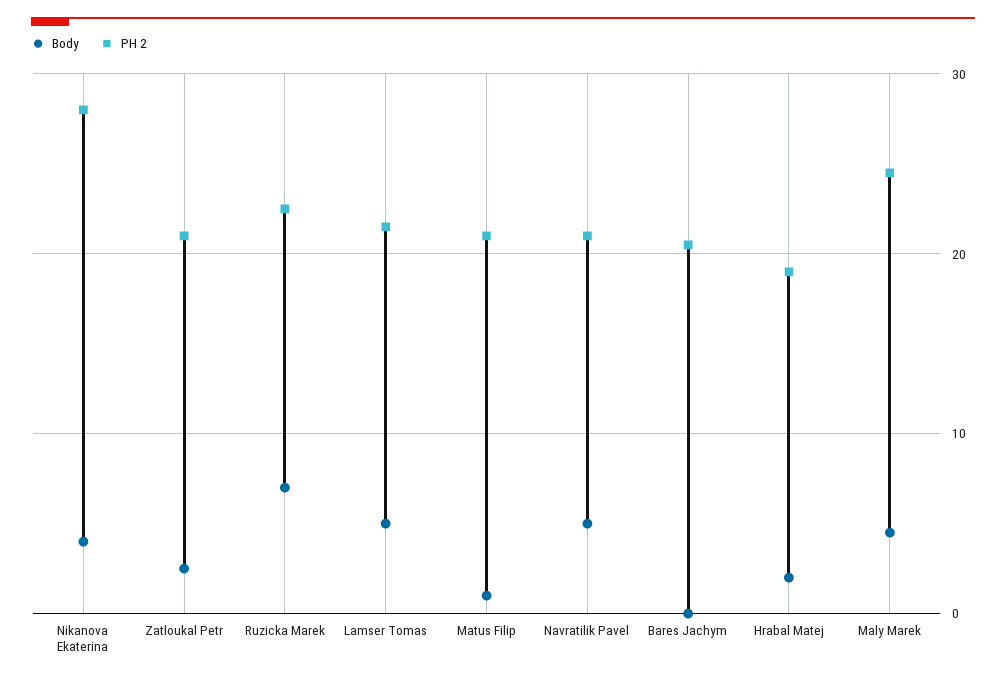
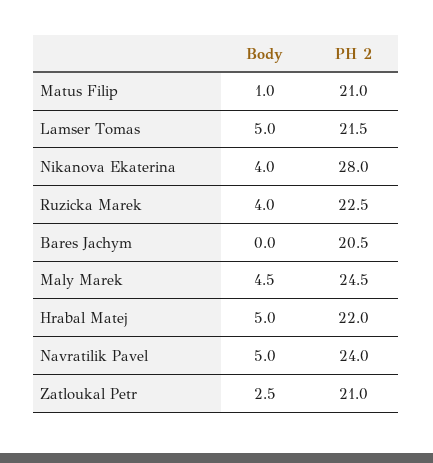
  {
    "Body": {
      "Nikanova Ekaterina": 4,
      "Zatloukal Petr": 2.5,
-     "Ruzicka Marek": 7,
+     "Ruzicka Marek": 4,
      "Lamser Tomas": 5,
      "Matus Filip": 1,
      "Navratilik Pavel": 5,
      "Bares Jachym": 0,
-     "Hrabal Matej": 2,
+     "Hrabal Matej": 5,
      "Maly Marek": 4.5
    },
    "PH 2": {
      "Nikanova Ekaterina": 28,
      "Zatloukal Petr": 21,
      "Ruzicka Marek": 22.5,
      "Lamser Tomas": 21.5,
      "Matus Filip": 21,
-     "Navratilik Pavel": 21,
+     "Navratilik Pavel": 24,
      "Bares Jachym": 20.5,
-     "Hrabal Matej": 19,
+     "Hrabal Matej": 22,
      "Maly Marek": 24.5
    }
  }

